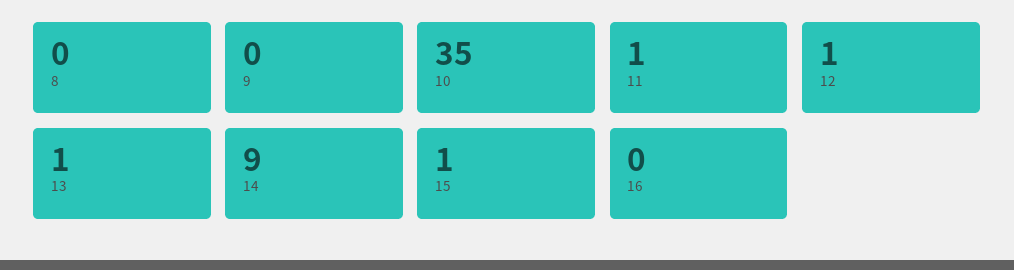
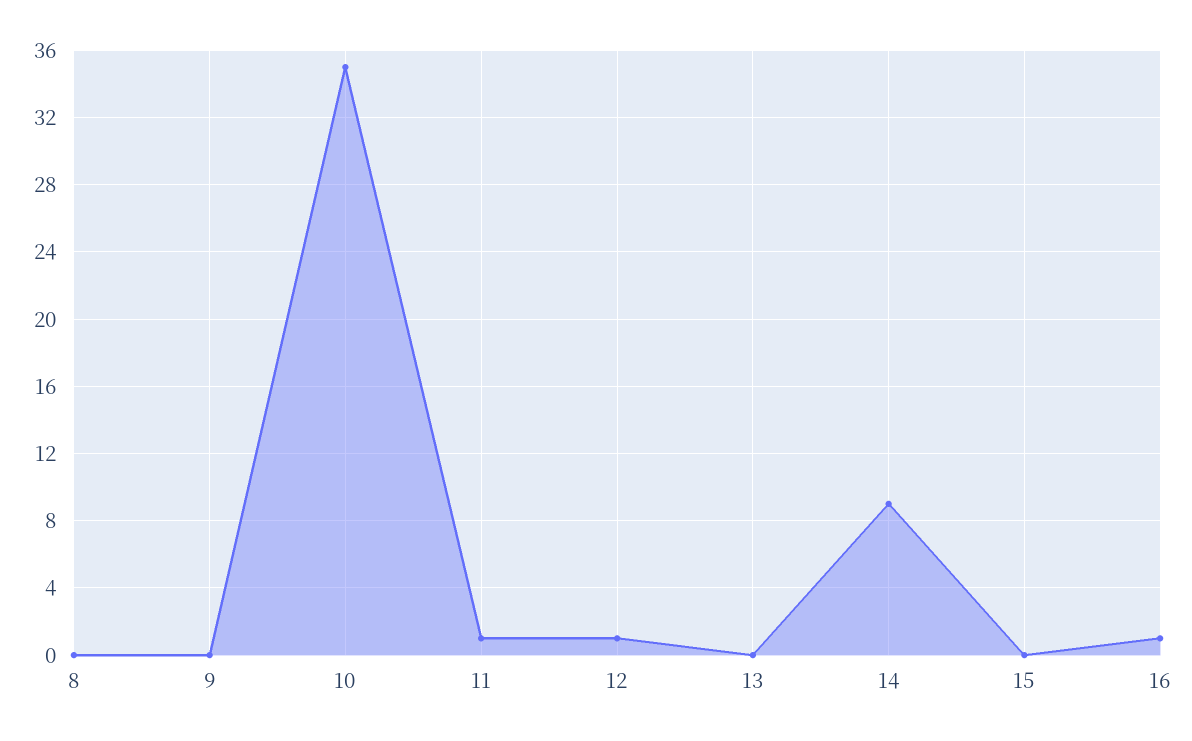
  {
    "8": 0,
    "9": 0,
    "10": 35,
    "11": 1,
    "12": 1,
-   "13": 1,
+   "13": 0,
    "14": 9,
-   "15": 1,
+   "15": 0,
-   "16": 0
+   "16": 1
  }

